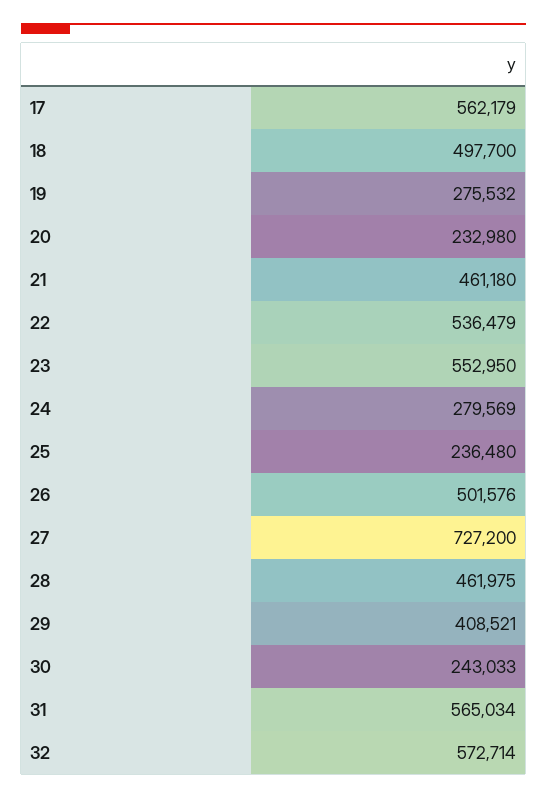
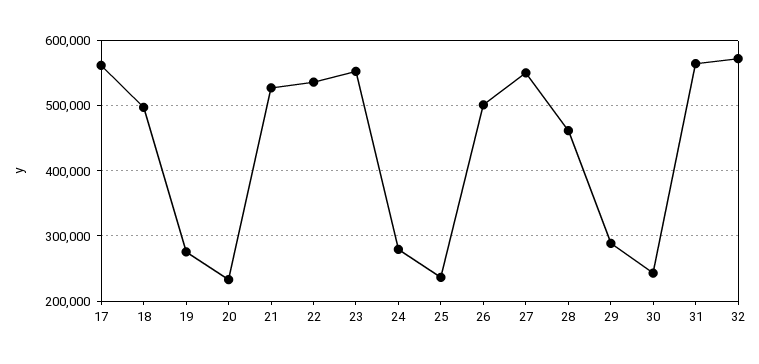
  {
    "17": 562179,
    "18": 497700,
    "19": 275532,
    "20": 232980,
-   "21": 461180,
+   "21": 530000,
    "22": 536479,
    "23": 552950,
    "24": 279569,
    "25": 236480,
    "26": 501576,
-   "27": 727200,
+   "27": 550000,
    "28": 461975,
-   "29": 408521,
+   "29": 290000,
    "30": 243033,
    "31": 565034,
    "32": 572714
  }

